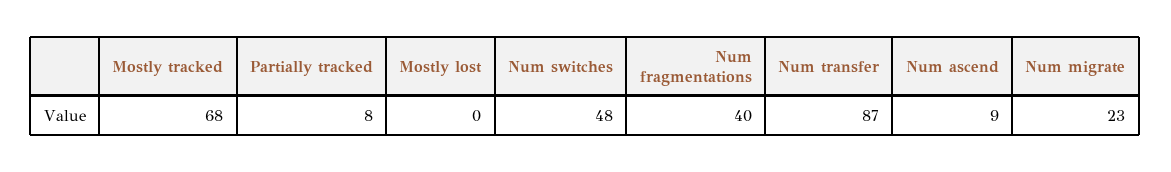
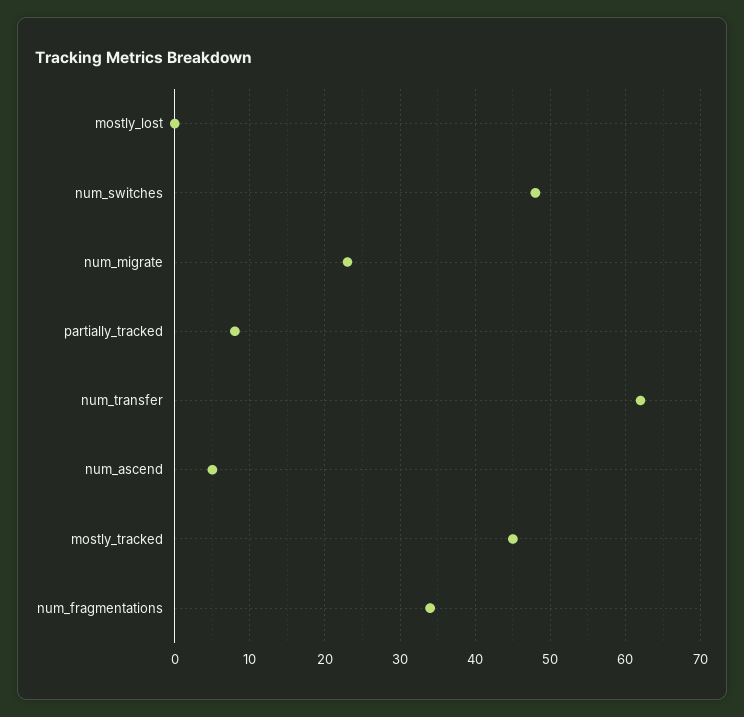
  {
-   "Mostly tracked": 68,
+   "Mostly tracked": 45,
    "Partially tracked": 8,
    "Mostly lost": 0,
    "Num switches": 48,
-   "Num fragmentations": 40,
+   "Num fragmentations": 34,
-   "Num transfer": 87,
+   "Num transfer": 62,
-   "Num ascend": 9,
+   "Num ascend": 5,
    "Num migrate": 23
  }

